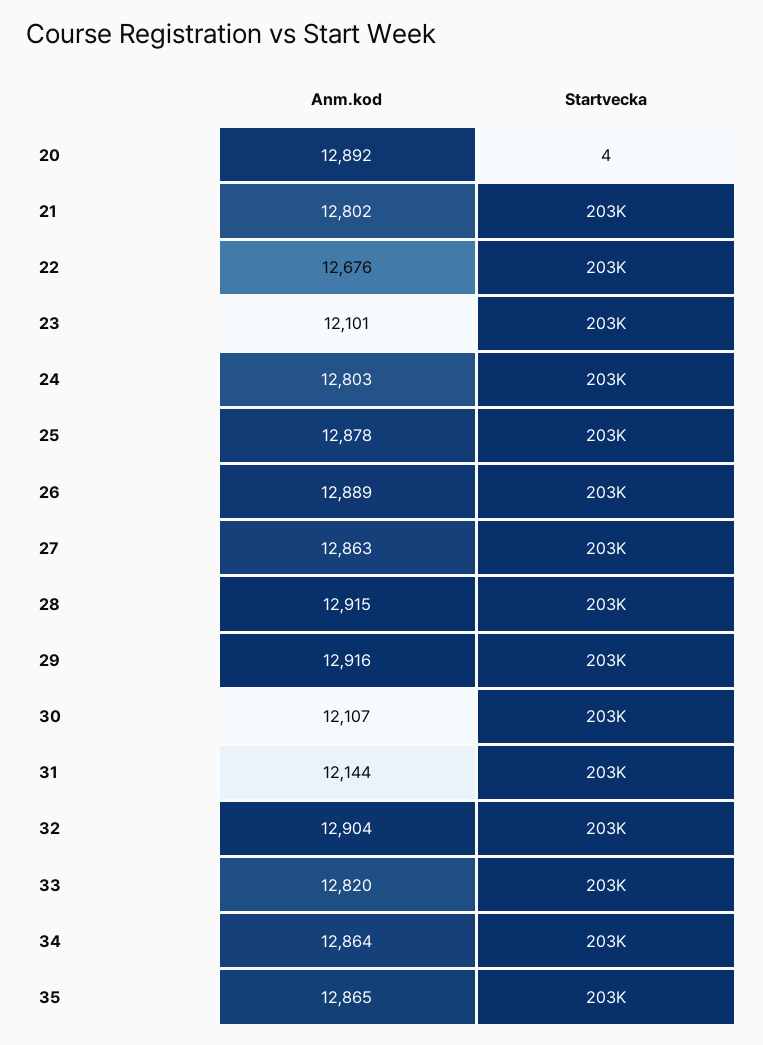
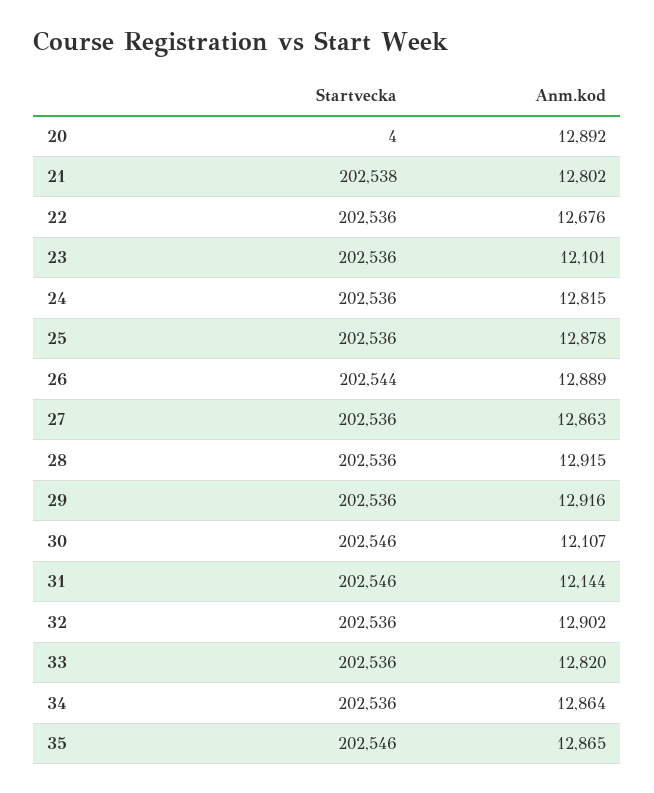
  {
    "Anm.kod": {
      "20": 12892,
      "21": 12802,
      "22": 12676,
      "23": 12101,
-     "24": 12803,
+     "24": 12815,
      "25": 12878,
      "26": 12889,
      "27": 12863,
      "28": 12915,
      "29": 12916,
      "30": 12107,
      "31": 12144,
-     "32": 12904,
+     "32": 12902,
      "33": 12820,
      "34": 12864,
      "35": 12865
    },
    "Startvecka": {
      "20": 4,
      "21": 202538,
      "22": 202536,
      "23": 202536,
      "24": 202536,
      "25": 202536,
      "26": 202544,
      "27": 202536,
      "28": 202536,
      "29": 202536,
      "30": 202546,
      "31": 202546,
      "32": 202536,
      "33": 202536,
      "34": 202536,
      "35": 202546
    }
  }

